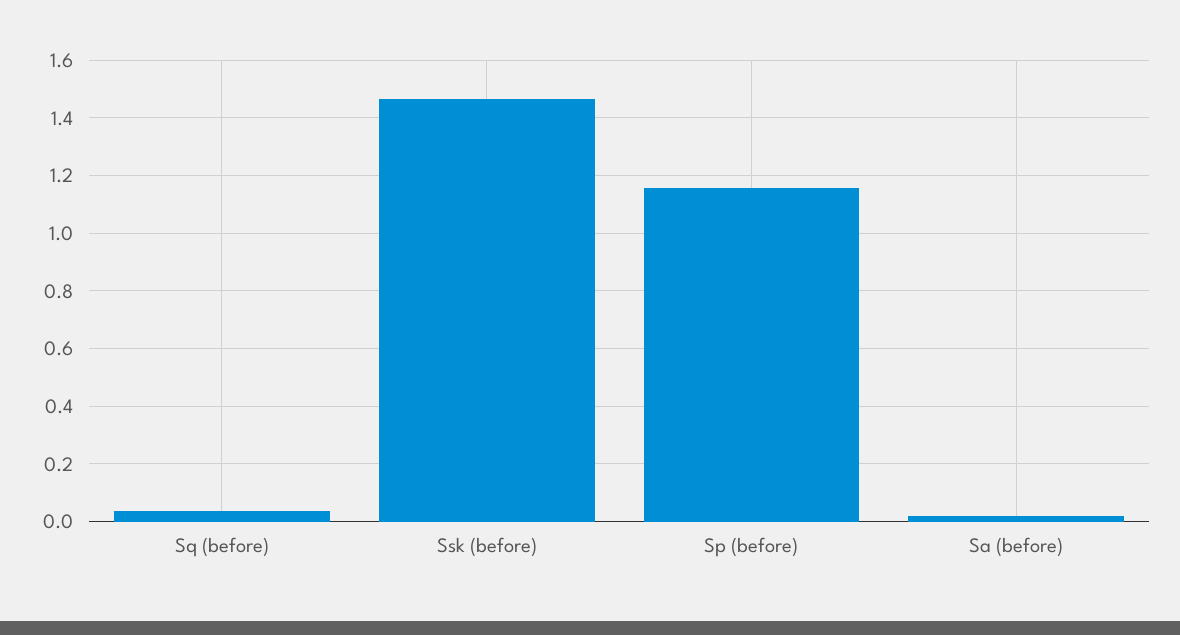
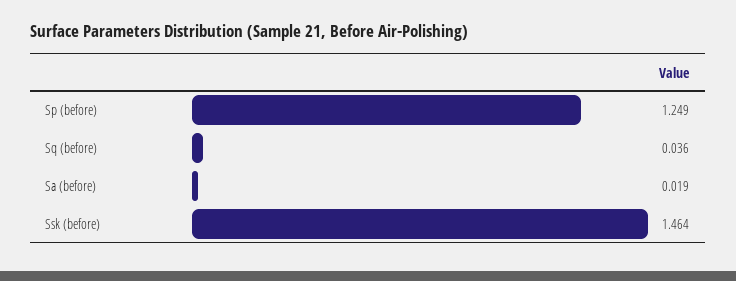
  {
    "Sq (before)": 0.036,
    "Ssk (before)": 1.464,
-   "Sp (before)": 1.15,
+   "Sp (before)": 1.249,
    "Sa (before)": 0.019
  }

